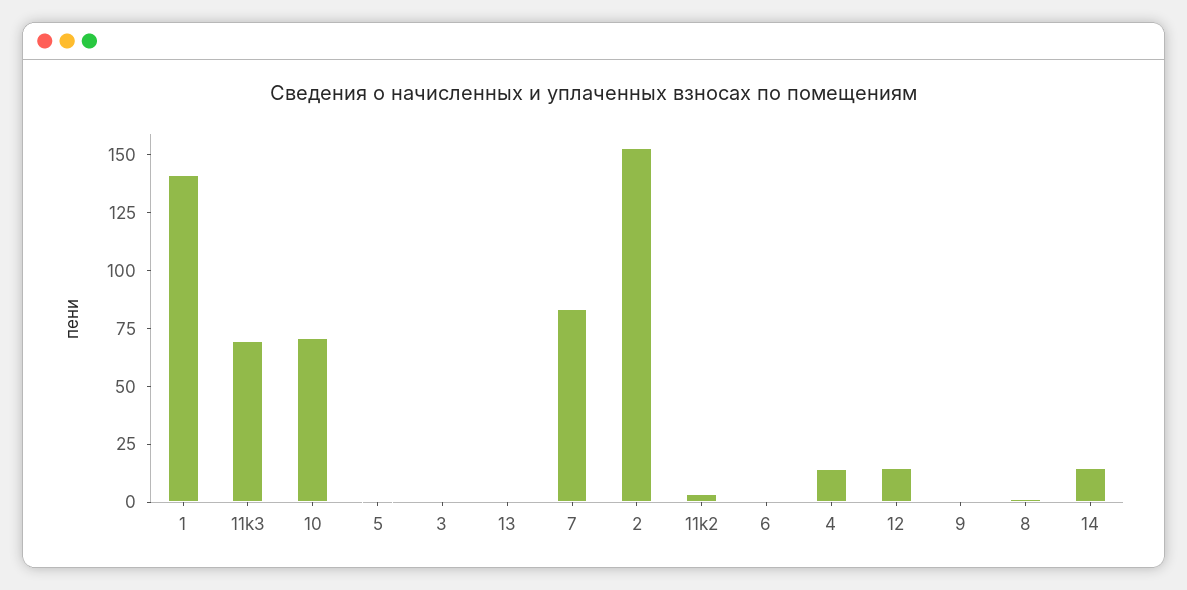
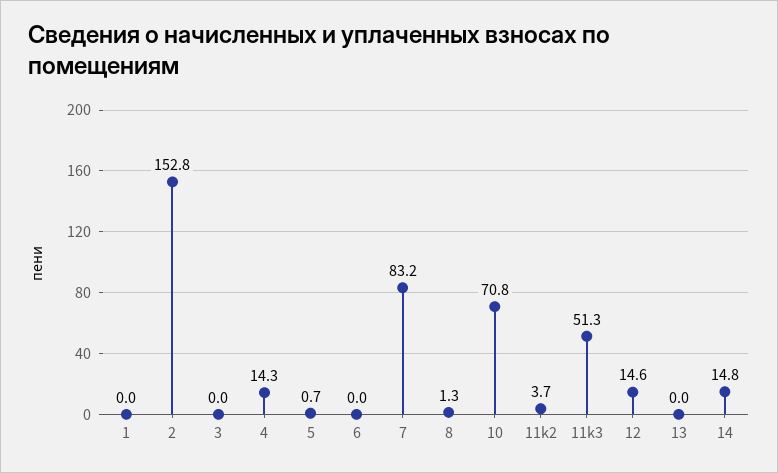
  {
-   "1": 140,
+   "1": 0,
-   "11k3": 70,
+   "11k3": 51.3,
    "10": 70.8,
    "5": 0.7,
    "3": 0,
    "13": 0,
    "7": 83.2,
    "2": 152.8,
    "11k2": 3.7,
    "6": 0,
    "4": 14.3,
    "12": 14.6,
-   "9": 0,
    "8": 1.3,
    "14": 14.8
  }

